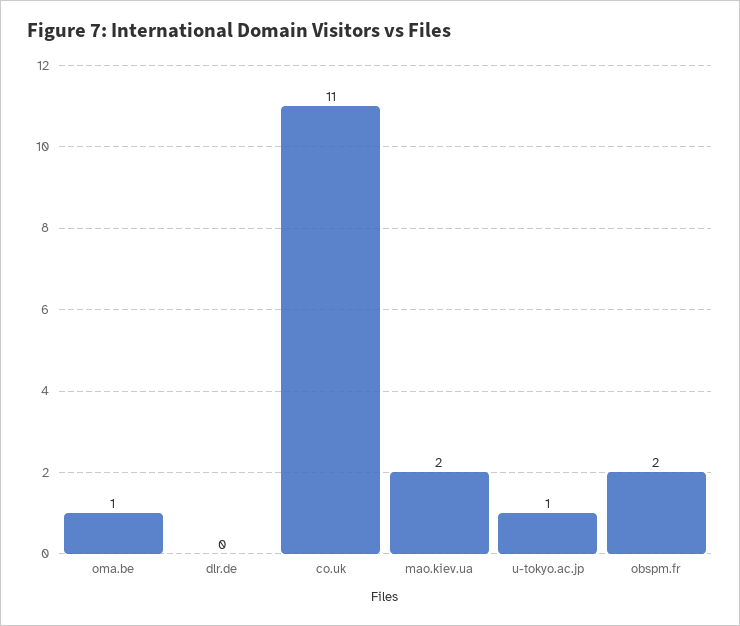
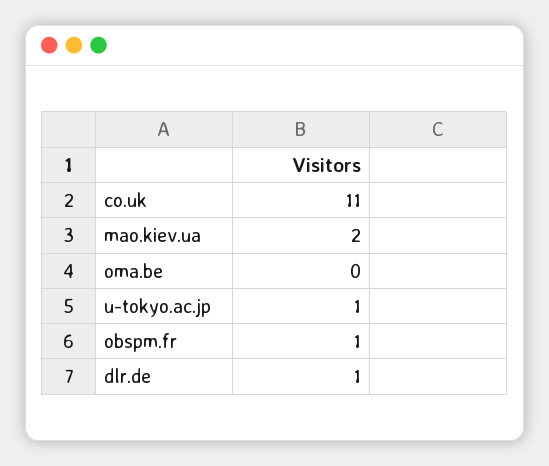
  {
-   "oma.be": 1,
+   "oma.be": 0,
-   "dlr.de": 0,
+   "dlr.de": 1,
    "co.uk": 11,
    "mao.kiev.ua": 2,
    "u-tokyo.ac.jp": 1,
-   "obspm.fr": 2
+   "obspm.fr": 1
  }

